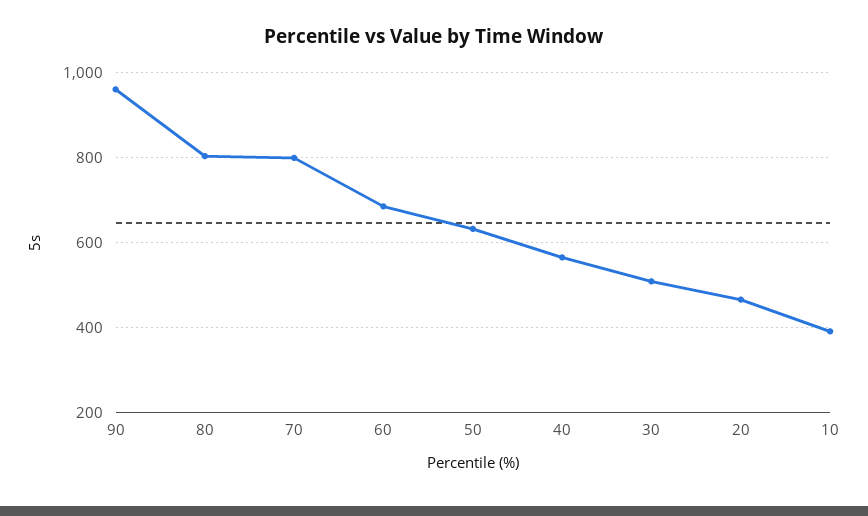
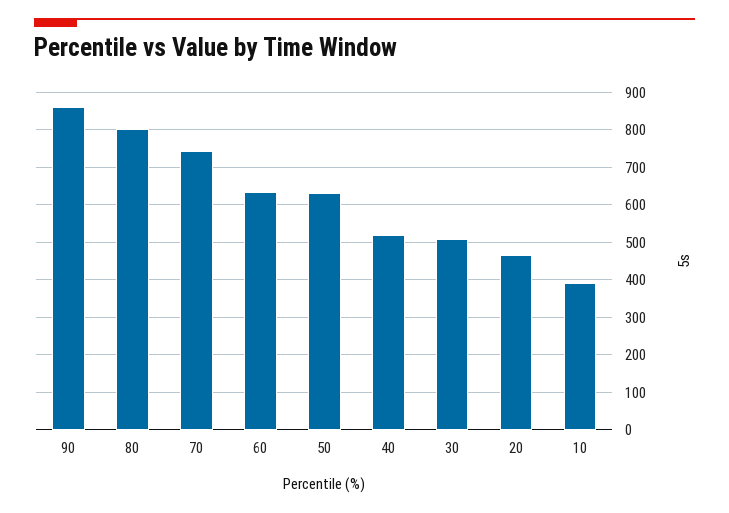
  {
-   "90": 960,
+   "90": 860,
    "80": 800,
-   "70": 800,
+   "70": 740,
-   "60": 680,
+   "60": 640,
    "50": 640,
-   "40": 560,
+   "40": 520,
    "30": 500,
    "20": 460,
    "10": 400
  }

